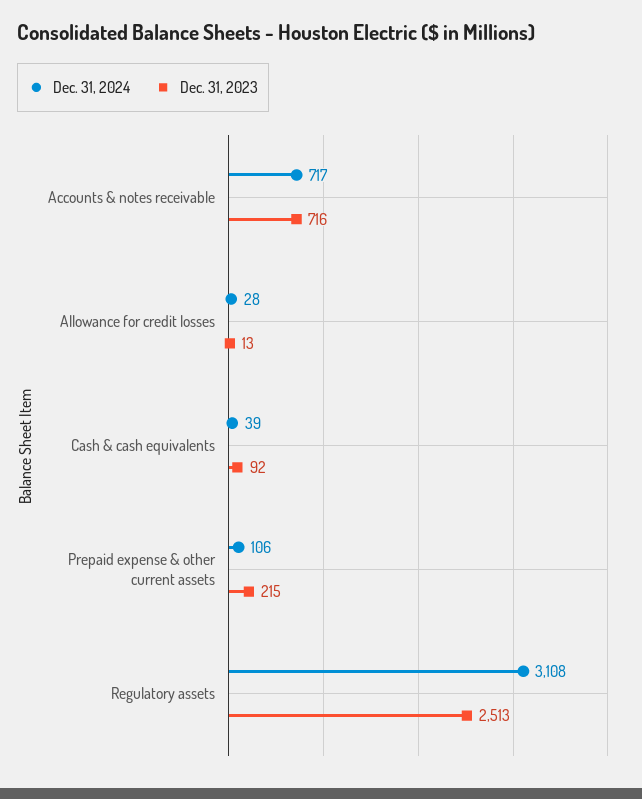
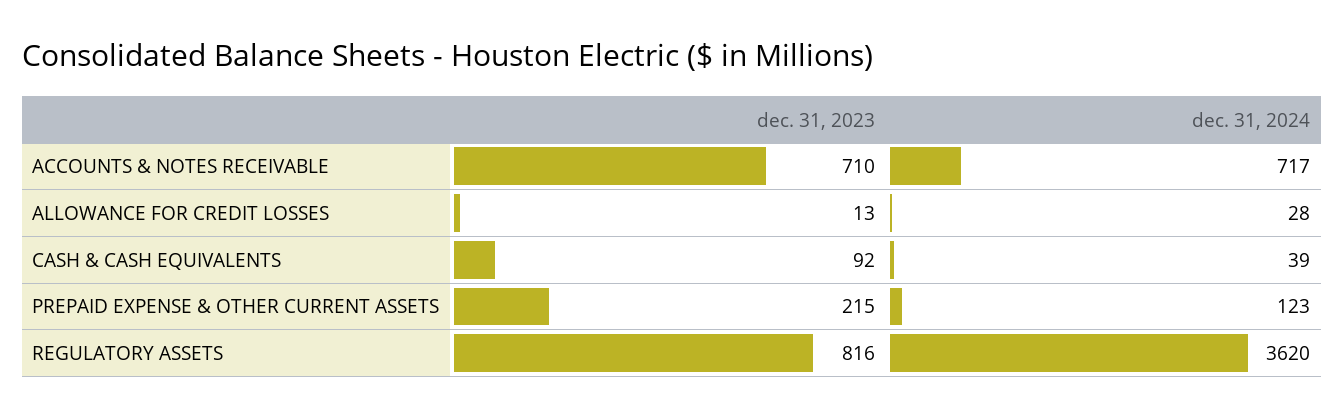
  {
    "Dec. 31, 2024": {
      "Accounts & notes receivable": 717,
      "Allowance for credit losses": 28,
      "Cash & cash equivalents": 39,
-     "Prepaid expense & other current assets": 106,
+     "Prepaid expense & other current assets": 123,
-     "Regulatory assets": 3108
+     "Regulatory assets": 3620
    },
    "Dec. 31, 2023": {
-     "Accounts & notes receivable": 716,
+     "Accounts & notes receivable": 710,
      "Allowance for credit losses": 13,
      "Cash & cash equivalents": 92,
      "Prepaid expense & other current assets": 215,
-     "Regulatory assets": 2513
+     "Regulatory assets": 816
    }
  }

